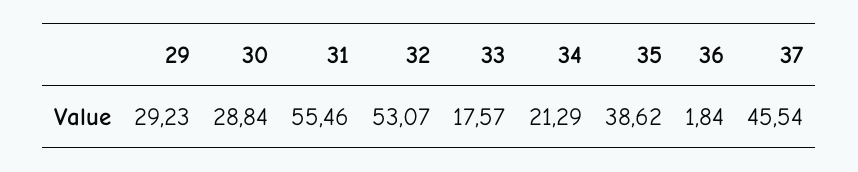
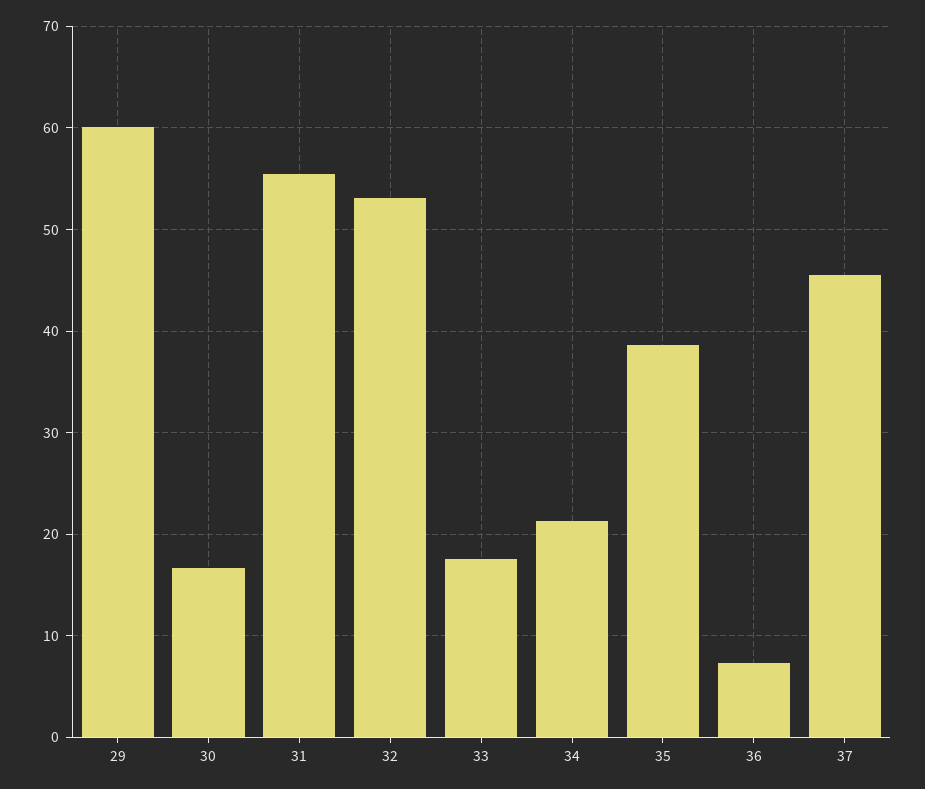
  {
-   "29": 29.23,
+   "29": 60,
-   "30": 28.84,
+   "30": 17,
    "31": 55.46,
    "32": 53.07,
    "33": 17.57,
    "34": 21.29,
    "35": 38.62,
-   "36": 1.84,
+   "36": 7,
    "37": 45.54
  }

